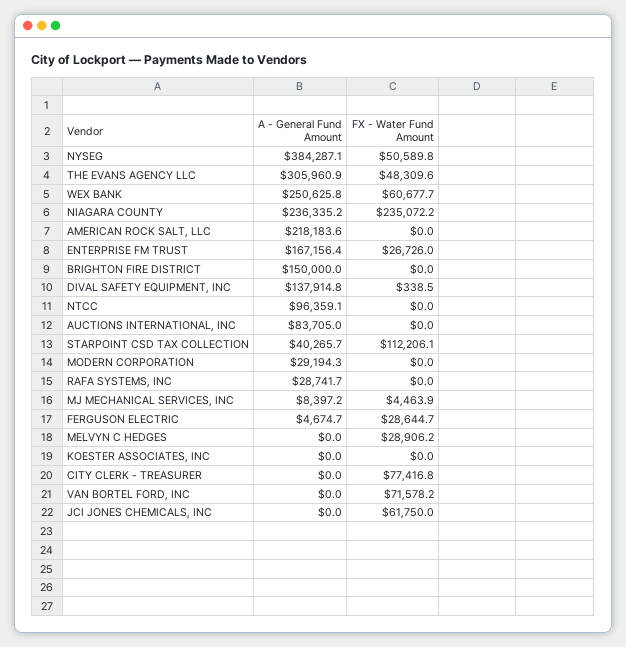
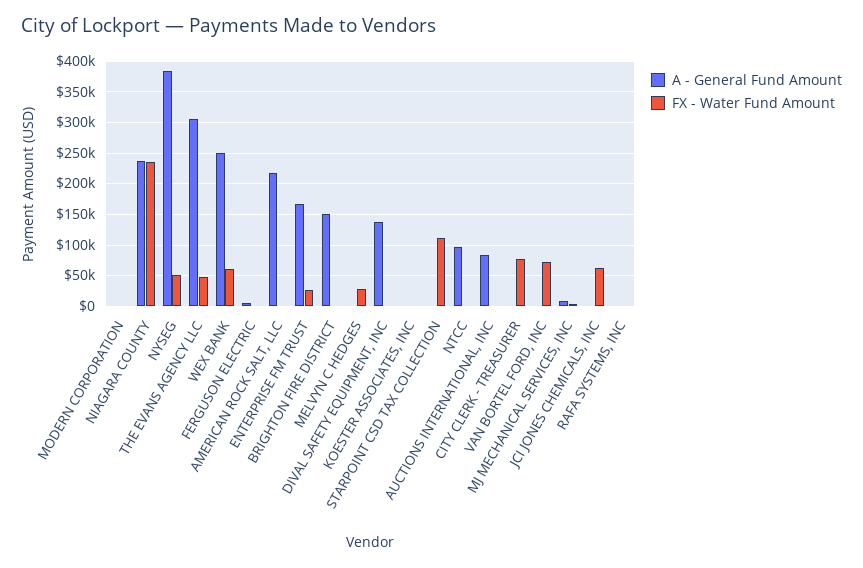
  {
    "A - General Fund Amount": {
      "NYSEG": 384287.1,
      "THE EVANS AGENCY LLC": 305960.9,
      "WEX BANK": 250625.8,
      "NIAGARA COUNTY": 236335.2,
      "AMERICAN ROCK SALT, LLC": 218183.6,
      "ENTERPRISE FM TRUST": 167156.4,
      "BRIGHTON FIRE DISTRICT": 150000,
      "DIVAL SAFETY EQUIPMENT, INC": 137914.8,
      "NTCC": 96359.1,
      "AUCTIONS INTERNATIONAL, INC": 83705,
-     "STARPOINT CSD TAX COLLECTION": 40265.7,
+     "STARPOINT CSD TAX COLLECTION": 0,
-     "MODERN CORPORATION": 29194.3,
+     "MODERN CORPORATION": 0,
-     "RAFA SYSTEMS, INC": 28741.7,
+     "RAFA SYSTEMS, INC": 0,
      "MJ MECHANICAL SERVICES, INC": 8397.2,
      "FERGUSON ELECTRIC": 4674.7,
      "MELVYN C HEDGES": 0,
      "KOESTER ASSOCIATES, INC": 0,
      "CITY CLERK - TREASURER": 0,
      "VAN BORTEL FORD, INC": 0,
      "JCI JONES CHEMICALS, INC": 0
    },
    "FX - Water Fund Amount": {
      "NYSEG": 50589.8,
      "THE EVANS AGENCY LLC": 48309.6,
      "WEX BANK": 60677.7,
      "NIAGARA COUNTY": 235072.2,
      "AMERICAN ROCK SALT, LLC": 0,
      "ENTERPRISE FM TRUST": 26726,
      "BRIGHTON FIRE DISTRICT": 0,
      "DIVAL SAFETY EQUIPMENT, INC": 338.5,
      "NTCC": 0,
      "AUCTIONS INTERNATIONAL, INC": 0,
      "STARPOINT CSD TAX COLLECTION": 112206.1,
      "MODERN CORPORATION": 0,
      "RAFA SYSTEMS, INC": 0,
      "MJ MECHANICAL SERVICES, INC": 4463.9,
-     "FERGUSON ELECTRIC": 28644.7,
+     "FERGUSON ELECTRIC": 0,
      "MELVYN C HEDGES": 28906.2,
      "KOESTER ASSOCIATES, INC": 0,
      "CITY CLERK - TREASURER": 77416.8,
      "VAN BORTEL FORD, INC": 71578.2,
      "JCI JONES CHEMICALS, INC": 61750
    }
  }

